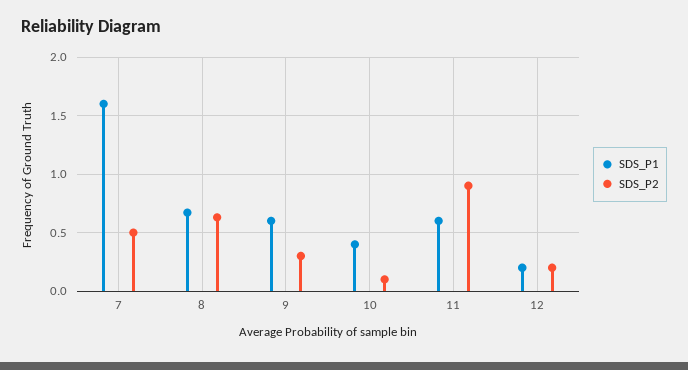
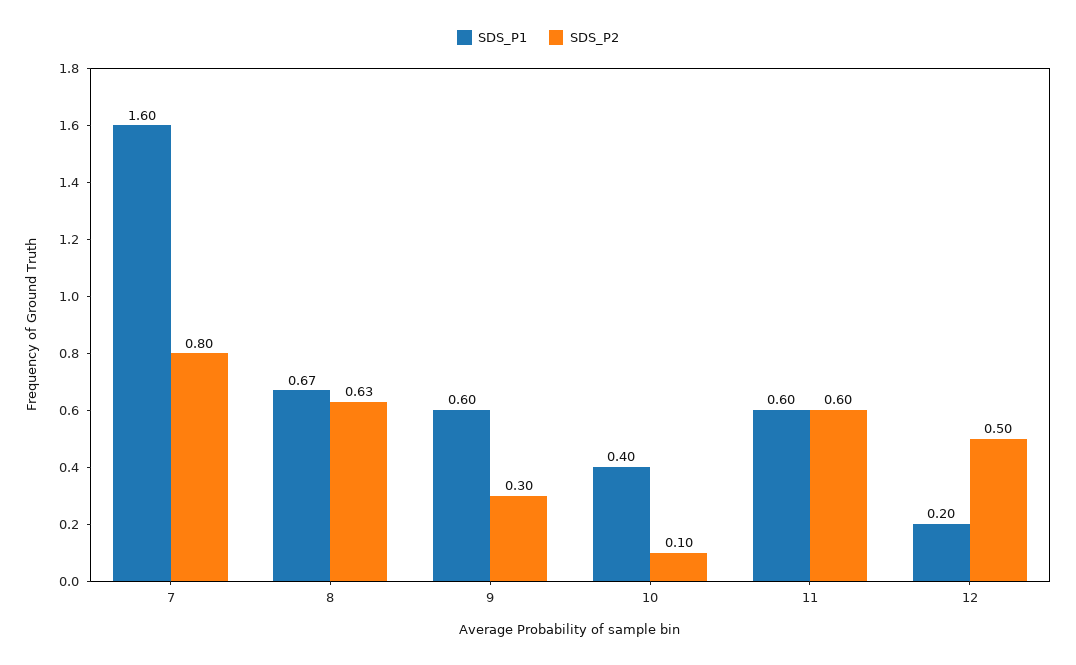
  {
    "SDS_P1": {
      "7": 1.6,
      "8": 0.67,
      "9": 0.6,
      "10": 0.4,
      "11": 0.6,
      "12": 0.2
    },
    "SDS_P2": {
-     "7": 0.5,
+     "7": 0.8,
      "8": 0.63,
      "9": 0.3,
      "10": 0.1,
-     "11": 0.9,
+     "11": 0.6,
-     "12": 0.2
+     "12": 0.5
    }
  }

